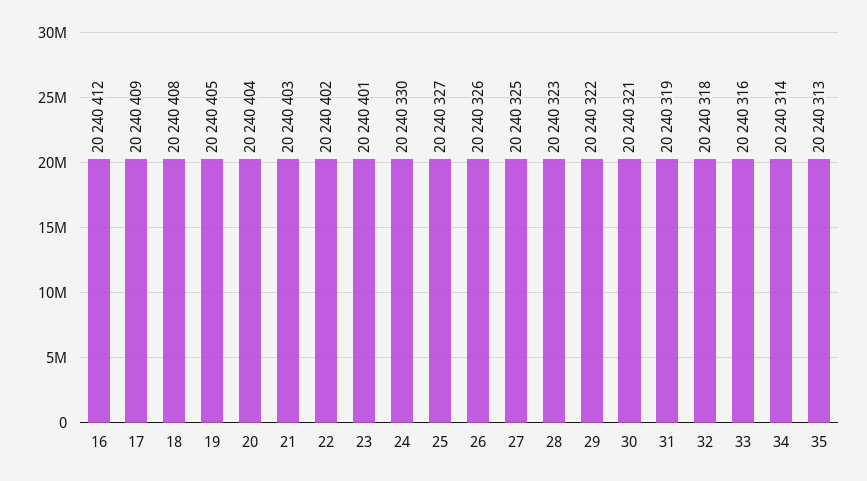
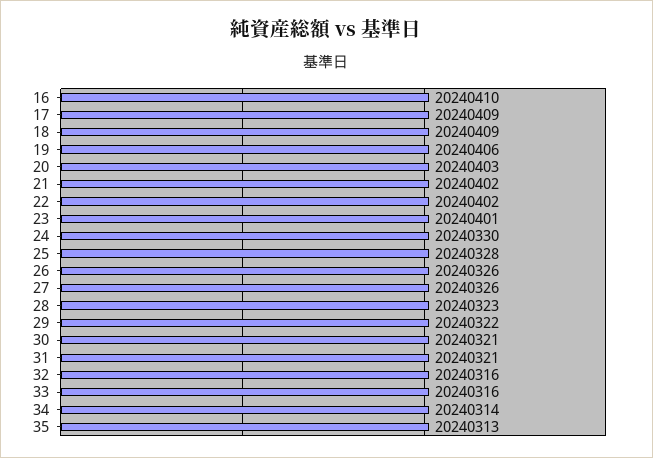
  {
-   "16": 20240412,
+   "16": 20240410,
    "17": 20240409,
-   "18": 20240408,
+   "18": 20240409,
-   "19": 20240405,
+   "19": 20240406,
-   "20": 20240404,
+   "20": 20240403,
-   "21": 20240403,
+   "21": 20240402,
    "22": 20240402,
    "23": 20240401,
    "24": 20240330,
-   "25": 20240327,
+   "25": 20240328,
    "26": 20240326,
-   "27": 20240325,
+   "27": 20240326,
    "28": 20240323,
    "29": 20240322,
    "30": 20240321,
-   "31": 20240319,
+   "31": 20240321,
-   "32": 20240318,
+   "32": 20240316,
    "33": 20240316,
    "34": 20240314,
    "35": 20240313
  }

